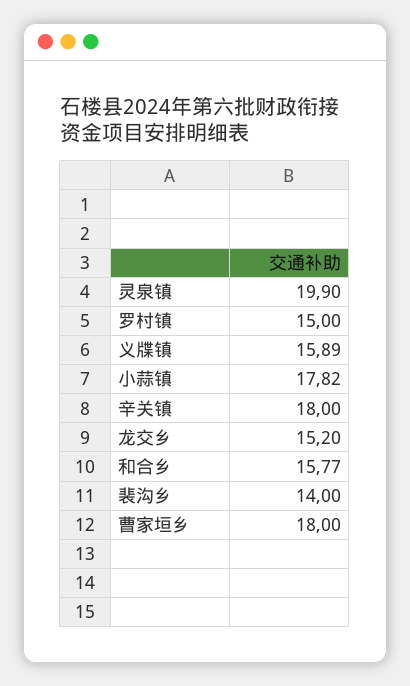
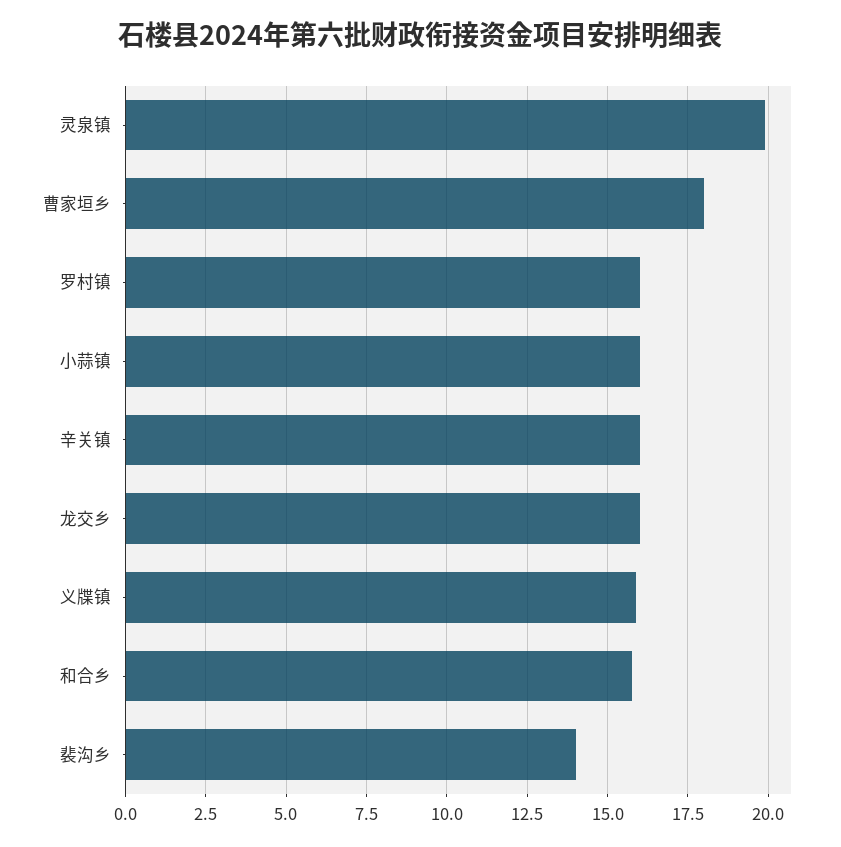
  {
    "灵泉镇": 19.9,
-   "罗村镇": 15,
+   "罗村镇": 16,
    "义牒镇": 15.89,
-   "小蒜镇": 17.82,
+   "小蒜镇": 16,
-   "辛关镇": 18,
+   "辛关镇": 16,
-   "龙交乡": 15.2,
+   "龙交乡": 16,
    "和合乡": 15.77,
    "裴沟乡": 14,
    "曹家垣乡": 18
  }

